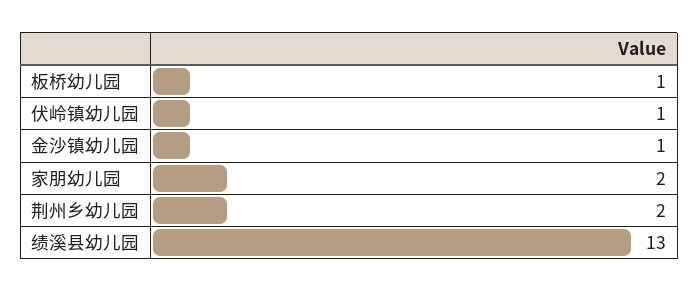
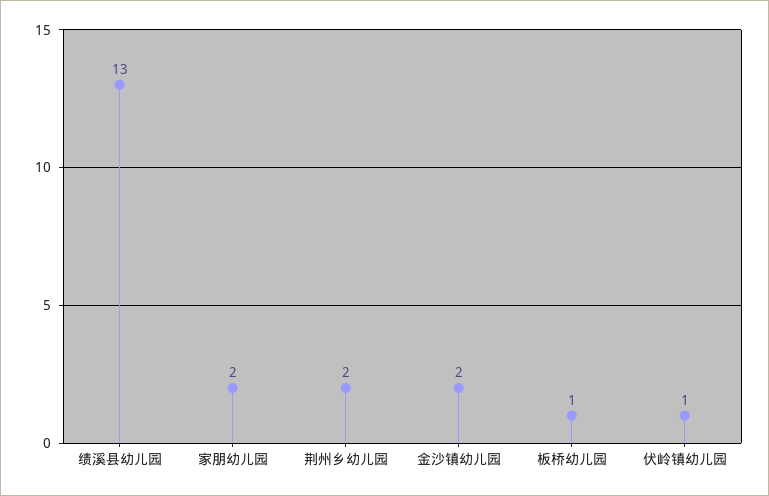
  {
    "板桥幼儿园": 1,
    "伏岭镇幼儿园": 1,
-   "金沙镇幼儿园": 1,
+   "金沙镇幼儿园": 2,
    "家朋幼儿园": 2,
    "荆州乡幼儿园": 2,
    "绩溪县幼儿园": 13
  }

